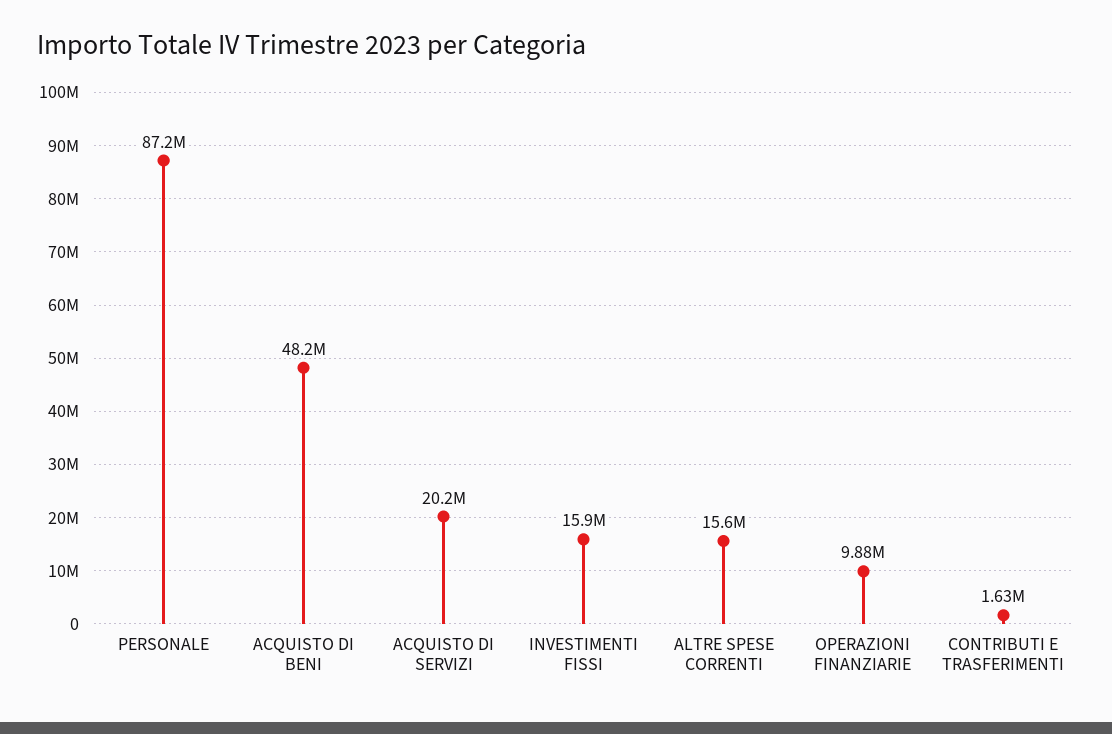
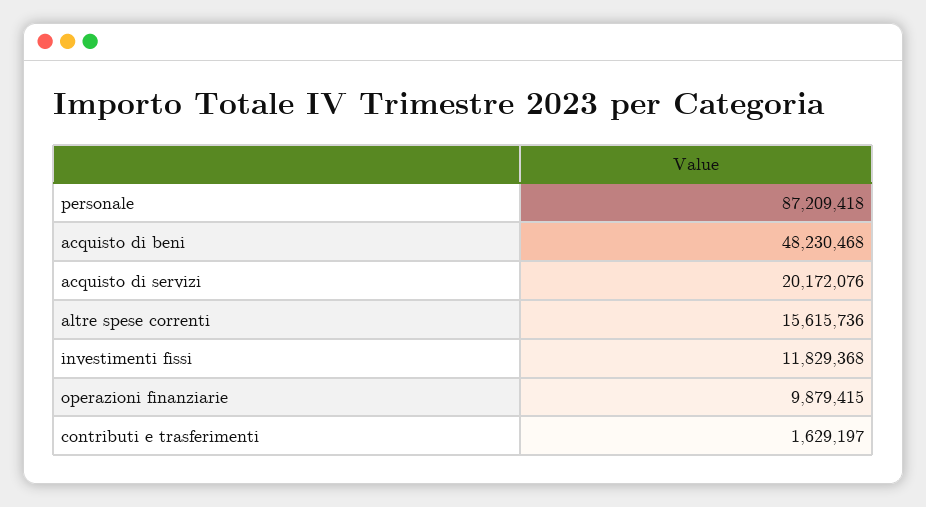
  {
    "PERSONALE": 87209418,
    "ACQUISTO DI BENI": 48230468,
    "ACQUISTO DI SERVIZI": 20172076,
-   "INVESTIMENTI FISSI": 15900000,
+   "INVESTIMENTI FISSI": 11829368,
    "ALTRE SPESE CORRENTI": 15615736,
    "OPERAZIONI FINANZIARIE": 9879415,
    "CONTRIBUTI E TRASFERIMENTI": 1629197
  }

